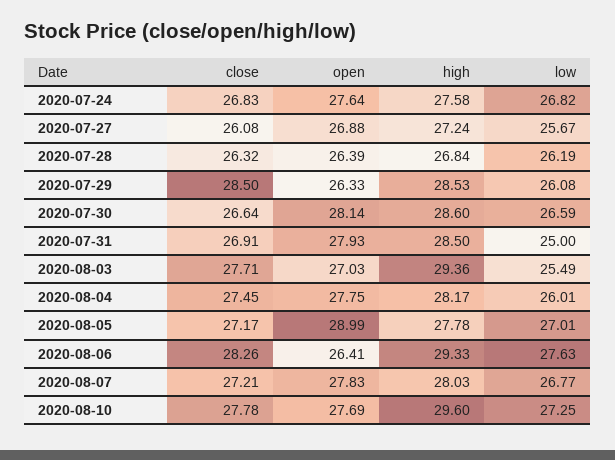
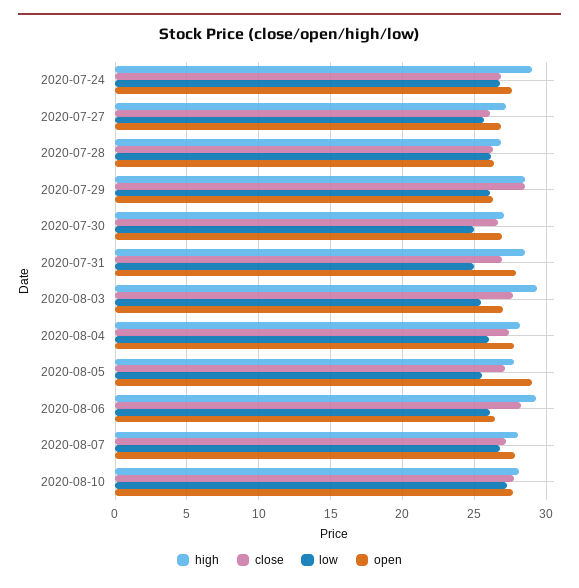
  {
    "close": {
      "2020-07-24": 26.83,
      "2020-07-27": 26.08,
      "2020-07-28": 26.32,
      "2020-07-29": 28.5,
      "2020-07-30": 26.64,
      "2020-07-31": 26.91,
      "2020-08-03": 27.71,
      "2020-08-04": 27.45,
      "2020-08-05": 27.17,
      "2020-08-06": 28.26,
      "2020-08-07": 27.21,
      "2020-08-10": 27.78
    },
    "open": {
      "2020-07-24": 27.64,
      "2020-07-27": 26.88,
      "2020-07-28": 26.39,
      "2020-07-29": 26.33,
-     "2020-07-30": 28.14,
+     "2020-07-30": 27,
      "2020-07-31": 27.93,
      "2020-08-03": 27.03,
      "2020-08-04": 27.75,
      "2020-08-05": 28.99,
      "2020-08-06": 26.41,
      "2020-08-07": 27.83,
      "2020-08-10": 27.69
    },
    "high": {
-     "2020-07-24": 27.58,
+     "2020-07-24": 29,
      "2020-07-27": 27.24,
      "2020-07-28": 26.84,
      "2020-07-29": 28.53,
-     "2020-07-30": 28.6,
+     "2020-07-30": 27,
      "2020-07-31": 28.5,
      "2020-08-03": 29.36,
      "2020-08-04": 28.17,
      "2020-08-05": 27.78,
      "2020-08-06": 29.33,
      "2020-08-07": 28.03,
-     "2020-08-10": 29.6
+     "2020-08-10": 28
    },
    "low": {
      "2020-07-24": 26.82,
      "2020-07-27": 25.67,
      "2020-07-28": 26.19,
      "2020-07-29": 26.08,
-     "2020-07-30": 26.59,
+     "2020-07-30": 25,
      "2020-07-31": 25,
      "2020-08-03": 25.49,
      "2020-08-04": 26.01,
-     "2020-08-05": 27.01,
+     "2020-08-05": 25.5,
-     "2020-08-06": 27.63,
+     "2020-08-06": 26,
      "2020-08-07": 26.77,
      "2020-08-10": 27.25
    }
  }

